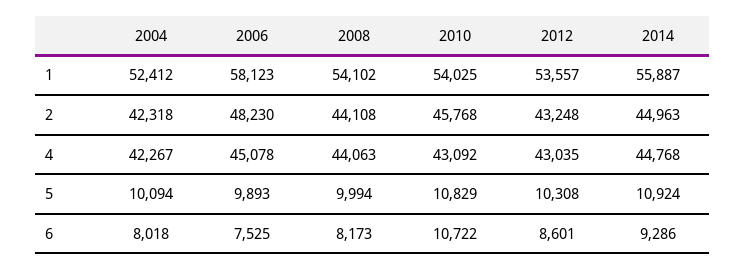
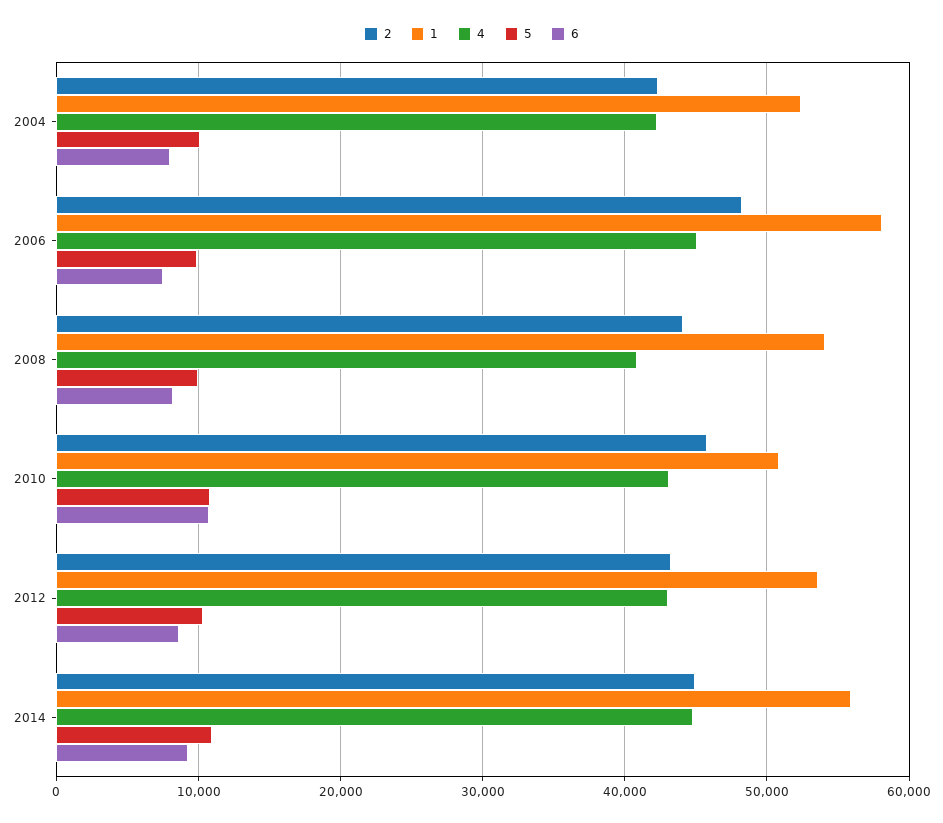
  {
    "1": {
      "2004": 52412,
      "2006": 58123,
      "2008": 54102,
-     "2010": 54025,
+     "2010": 51000,
      "2012": 53557,
      "2014": 55887
    },
    "2": {
      "2004": 42318,
      "2006": 48230,
      "2008": 44108,
      "2010": 45768,
      "2012": 43248,
      "2014": 44963
    },
    "4": {
      "2004": 42267,
      "2006": 45078,
-     "2008": 44063,
+     "2008": 41000,
      "2010": 43092,
      "2012": 43035,
      "2014": 44768
    },
    "5": {
      "2004": 10094,
      "2006": 9893,
      "2008": 9994,
      "2010": 10829,
      "2012": 10308,
      "2014": 10924
    },
    "6": {
      "2004": 8018,
      "2006": 7525,
      "2008": 8173,
      "2010": 10722,
      "2012": 8601,
      "2014": 9286
    }
  }

